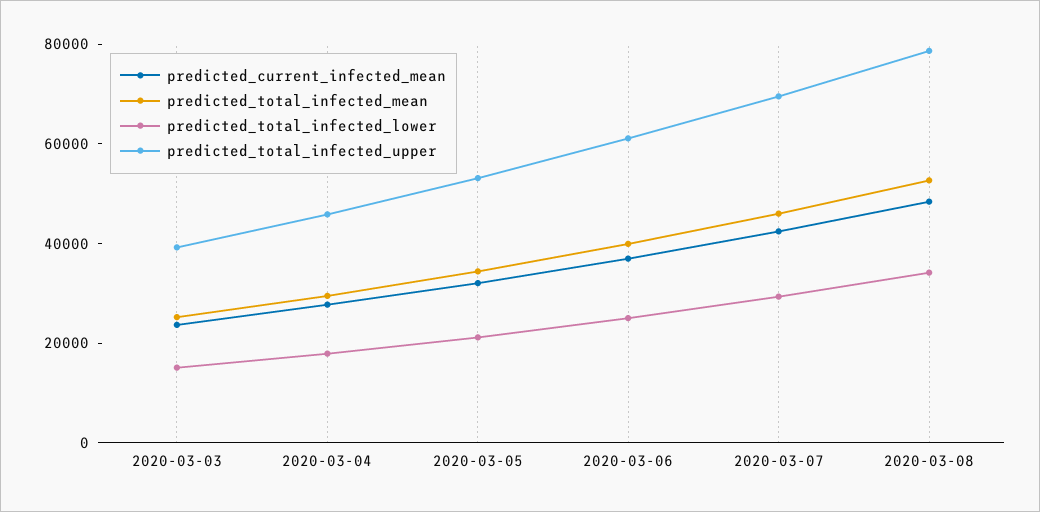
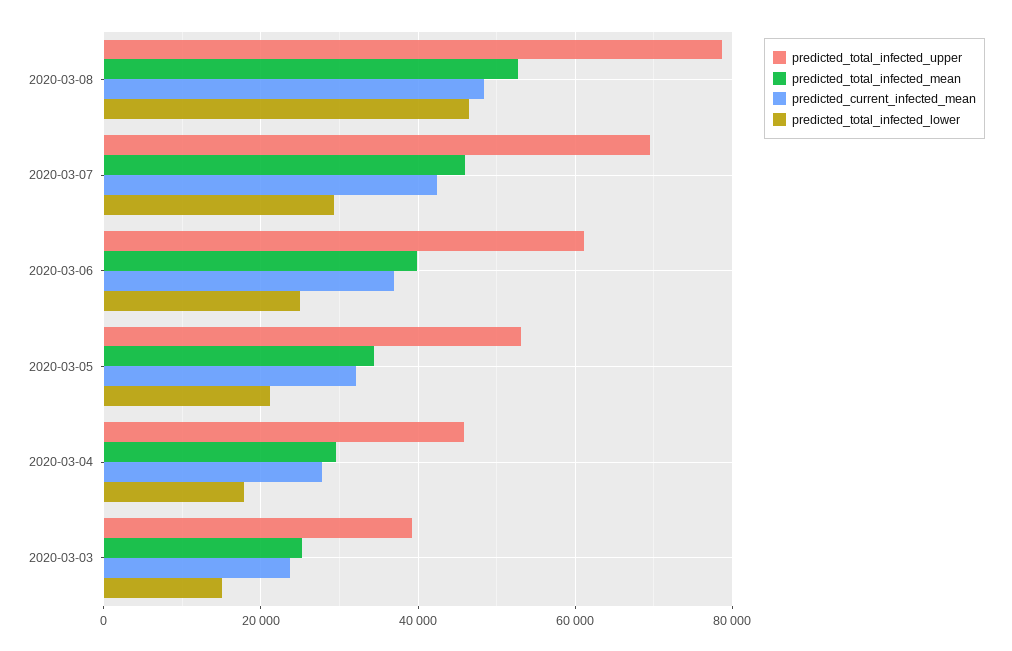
  {
    "predicted_current_infected_mean": {
      "2020-03-03": 24000,
      "2020-03-04": 28000,
      "2020-03-05": 32000,
      "2020-03-06": 36000,
      "2020-03-07": 42000,
      "2020-03-08": 48000
    },
    "predicted_total_infected_mean": {
      "2020-03-03": 26000,
      "2020-03-04": 30000,
      "2020-03-05": 34000,
      "2020-03-06": 40000,
      "2020-03-07": 46000,
      "2020-03-08": 52000
    },
    "predicted_total_infected_lower": {
      "2020-03-03": 16000,
      "2020-03-04": 18000,
      "2020-03-05": 22000,
      "2020-03-06": 24000,
      "2020-03-07": 30000,
-     "2020-03-08": 35000
+     "2020-03-08": 46000
    },
    "predicted_total_infected_upper": {
      "2020-03-03": 40000,
      "2020-03-04": 46000,
      "2020-03-05": 54000,
      "2020-03-06": 62000,
      "2020-03-07": 70000,
      "2020-03-08": 78000
    }
  }

